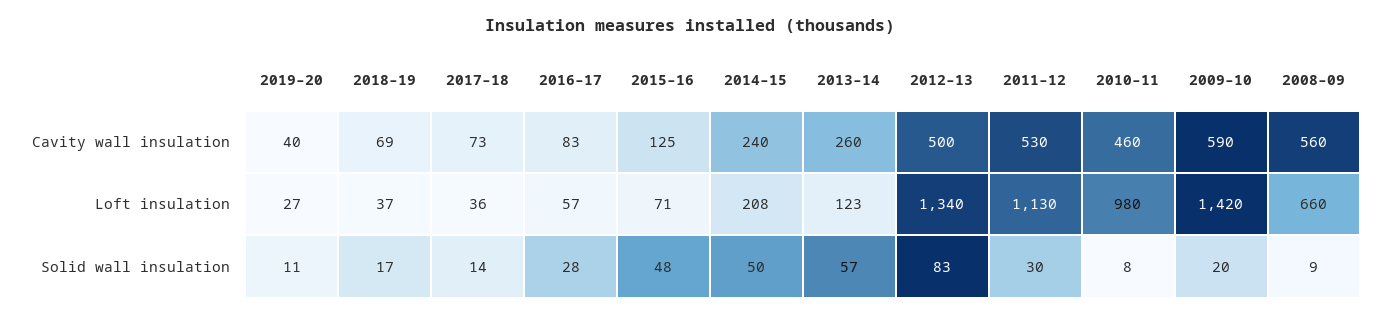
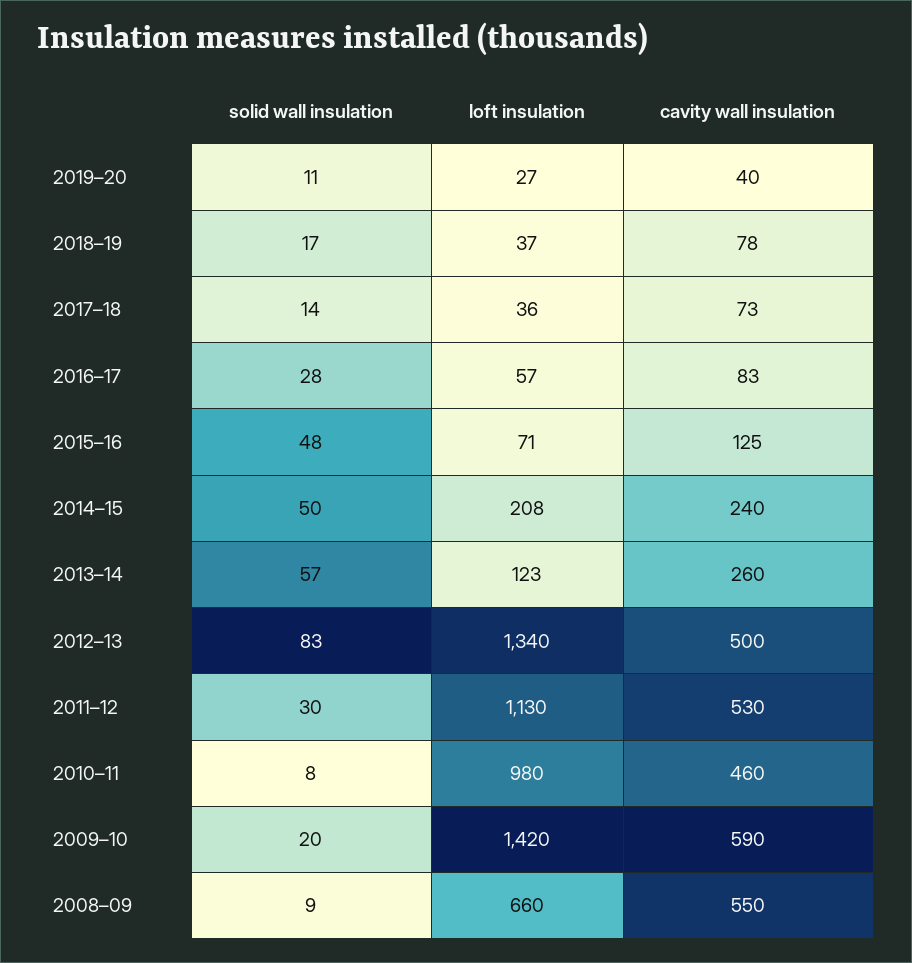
  {
    "2019–20": {
      "Cavity wall insulation": 40,
      "Loft insulation": 27,
      "Solid wall insulation": 11
    },
    "2018–19": {
-     "Cavity wall insulation": 69,
+     "Cavity wall insulation": 78,
      "Loft insulation": 37,
      "Solid wall insulation": 17
    },
    "2017–18": {
      "Cavity wall insulation": 73,
      "Loft insulation": 36,
      "Solid wall insulation": 14
    },
    "2016–17": {
      "Cavity wall insulation": 83,
      "Loft insulation": 57,
      "Solid wall insulation": 28
    },
    "2015–16": {
      "Cavity wall insulation": 125,
      "Loft insulation": 71,
      "Solid wall insulation": 48
    },
    "2014–15": {
      "Cavity wall insulation": 240,
      "Loft insulation": 208,
      "Solid wall insulation": 50
    },
    "2013–14": {
      "Cavity wall insulation": 260,
      "Loft insulation": 123,
      "Solid wall insulation": 57
    },
    "2012–13": {
      "Cavity wall insulation": 500,
      "Loft insulation": 1340,
      "Solid wall insulation": 83
    },
    "2011–12": {
      "Cavity wall insulation": 530,
      "Loft insulation": 1130,
      "Solid wall insulation": 30
    },
    "2010–11": {
      "Cavity wall insulation": 460,
      "Loft insulation": 980,
      "Solid wall insulation": 8
    },
    "2009–10": {
      "Cavity wall insulation": 590,
      "Loft insulation": 1420,
      "Solid wall insulation": 20
    },
    "2008–09": {
-     "Cavity wall insulation": 560,
+     "Cavity wall insulation": 550,
      "Loft insulation": 660,
      "Solid wall insulation": 9
    }
  }

